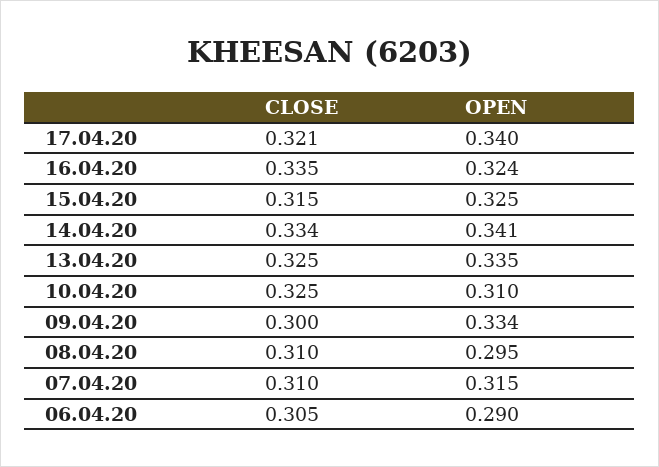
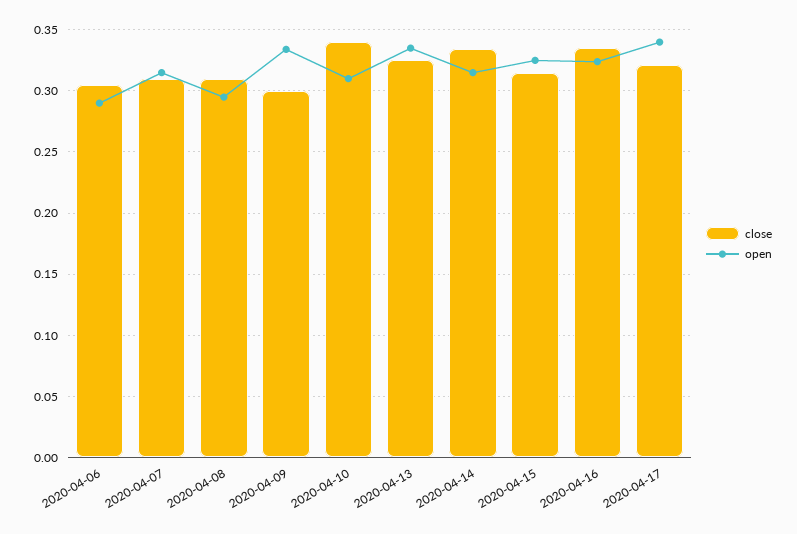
  {
    "CLOSE": {
      "17.04.20": 0.321,
      "16.04.20": 0.335,
      "15.04.20": 0.315,
      "14.04.20": 0.334,
      "13.04.20": 0.325,
-     "10.04.20": 0.325,
+     "10.04.20": 0.34,
      "09.04.20": 0.3,
      "08.04.20": 0.31,
      "07.04.20": 0.31,
      "06.04.20": 0.305
    },
    "OPEN": {
      "17.04.20": 0.34,
      "16.04.20": 0.324,
      "15.04.20": 0.325,
-     "14.04.20": 0.341,
+     "14.04.20": 0.315,
      "13.04.20": 0.335,
      "10.04.20": 0.31,
      "09.04.20": 0.334,
      "08.04.20": 0.295,
      "07.04.20": 0.315,
      "06.04.20": 0.29
    }
  }

